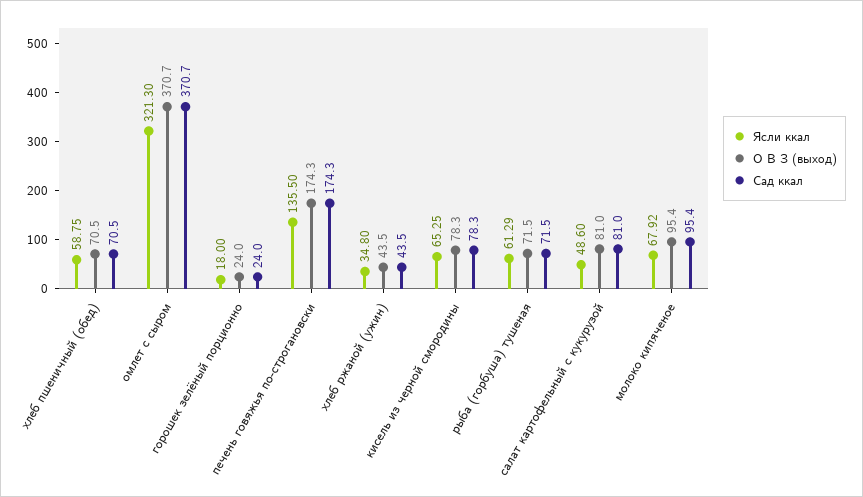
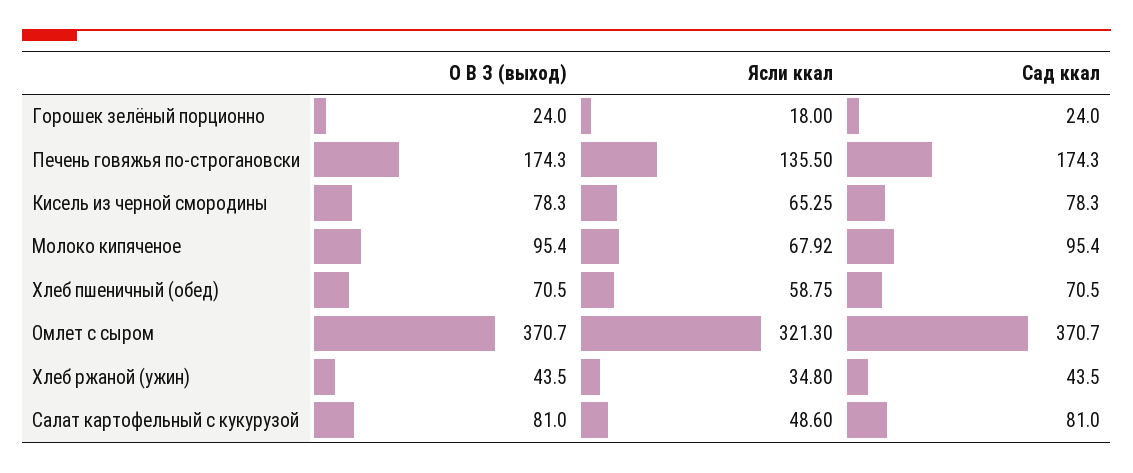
  {
    "Ясли ккал": {
      "хлеб пшеничный (обед)": 58.75,
      "омлет с сыром": 321.3,
      "горошек зелёный порционно": 18,
      "печень говяжья по-строгановски": 135.5,
      "хлеб ржаной (ужин)": 34.8,
      "кисель из черной смородины": 65.25,
-     "рыба (горбуша) тушеная": 61.29,
      "салат картофельный с кукурузой": 48.6,
      "молоко кипяченое": 67.92
    },
    "О В З (выход)": {
      "хлеб пшеничный (обед)": 70.5,
      "омлет с сыром": 370.7,
      "горошек зелёный порционно": 24,
      "печень говяжья по-строгановски": 174.3,
      "хлеб ржаной (ужин)": 43.5,
      "кисель из черной смородины": 78.3,
-     "рыба (горбуша) тушеная": 71.5,
      "салат картофельный с кукурузой": 81,
      "молоко кипяченое": 95.4
    },
    "Сад ккал": {
      "хлеб пшеничный (обед)": 70.5,
      "омлет с сыром": 370.7,
      "горошек зелёный порционно": 24,
      "печень говяжья по-строгановски": 174.3,
      "хлеб ржаной (ужин)": 43.5,
      "кисель из черной смородины": 78.3,
-     "рыба (горбуша) тушеная": 71.5,
      "салат картофельный с кукурузой": 81,
      "молоко кипяченое": 95.4
    }
  }

